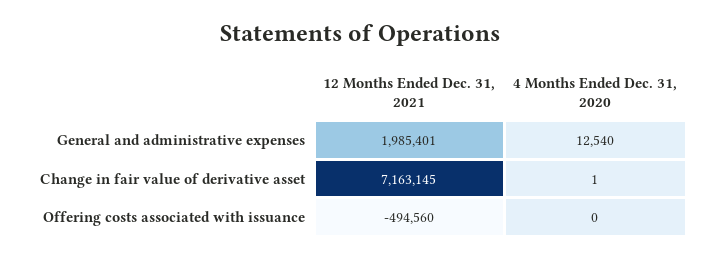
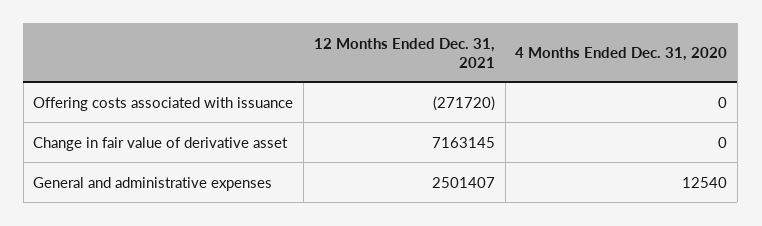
  {
    "12 Months Ended Dec. 31, 2021": {
-     "General and administrative expenses": 1985401,
+     "General and administrative expenses": 2501407,
      "Change in fair value of derivative asset": 7163145,
-     "Offering costs associated with issuance": -494560
+     "Offering costs associated with issuance": -271720
    },
    "4 Months Ended Dec. 31, 2020": {
      "General and administrative expenses": 12540,
-     "Change in fair value of derivative asset": 1,
+     "Change in fair value of derivative asset": 0,
      "Offering costs associated with issuance": 0
    }
  }

